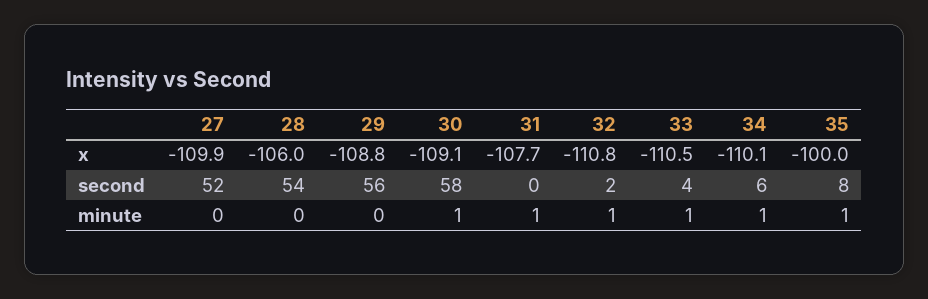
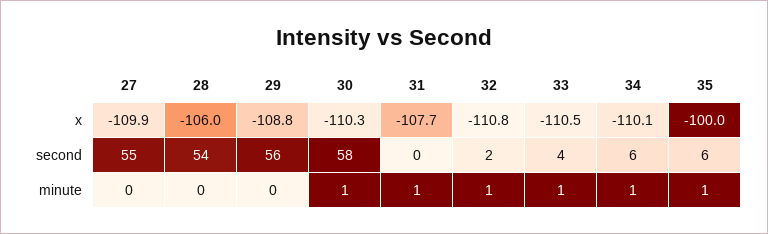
  {
    "27": {
      "x": -109.9,
-     "second": 52,
+     "second": 55,
      "minute": 0
    },
    "28": {
      "x": -106,
      "second": 54,
      "minute": 0
    },
    "29": {
      "x": -108.8,
      "second": 56,
      "minute": 0
    },
    "30": {
-     "x": -109.1,
+     "x": -110.3,
      "second": 58,
      "minute": 1
    },
    "31": {
      "x": -107.7,
      "second": 0,
      "minute": 1
    },
    "32": {
      "x": -110.8,
      "second": 2,
      "minute": 1
    },
    "33": {
      "x": -110.5,
      "second": 4,
      "minute": 1
    },
    "34": {
      "x": -110.1,
      "second": 6,
      "minute": 1
    },
    "35": {
      "x": -100,
-     "second": 8,
+     "second": 6,
      "minute": 1
    }
  }

